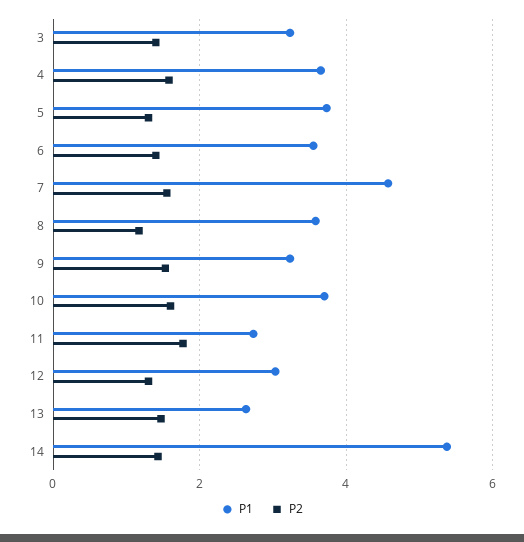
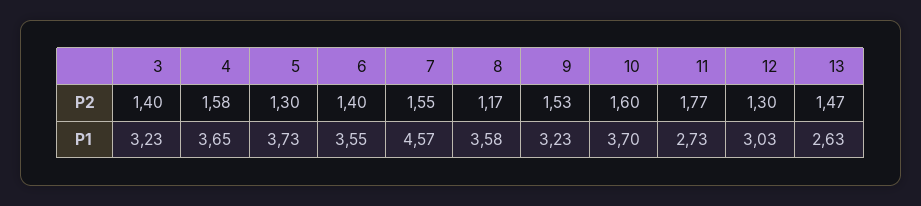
  {
    "P1": {
      "3": 3.23,
      "4": 3.65,
      "5": 3.73,
      "6": 3.55,
      "7": 4.57,
      "8": 3.58,
      "9": 3.23,
      "10": 3.7,
      "11": 2.73,
      "12": 3.03,
-     "13": 2.63,
+     "13": 2.63
-     "14": 5.4
    },
    "P2": {
      "3": 1.4,
      "4": 1.58,
      "5": 1.3,
      "6": 1.4,
      "7": 1.55,
      "8": 1.17,
      "9": 1.53,
      "10": 1.6,
      "11": 1.77,
      "12": 1.3,
-     "13": 1.47,
+     "13": 1.47
-     "14": 1.4
    }
  }

